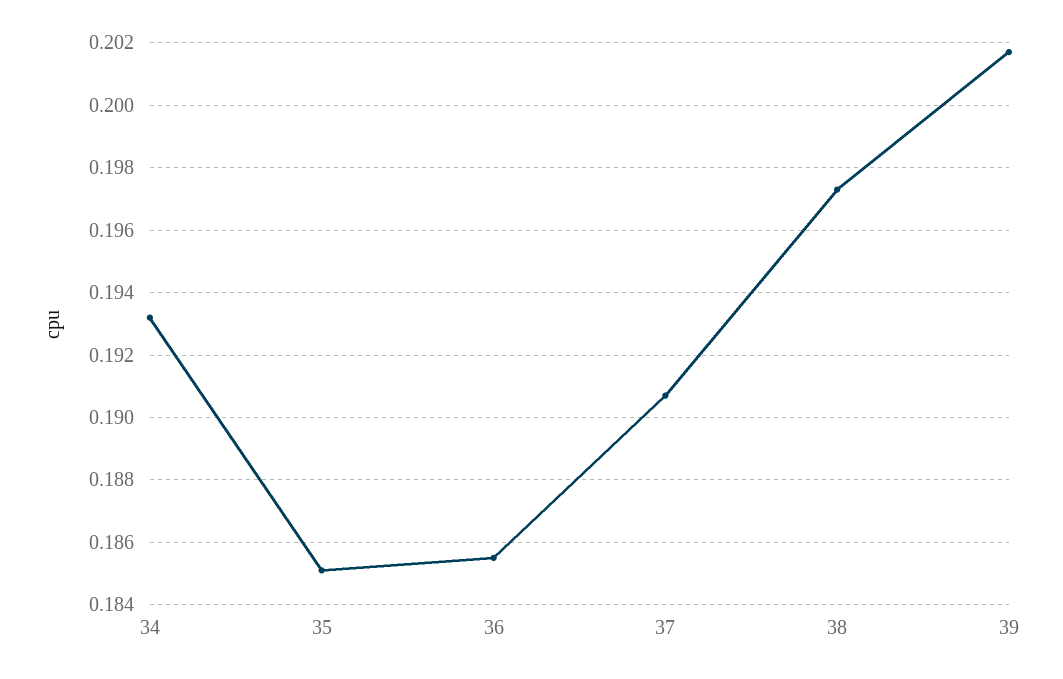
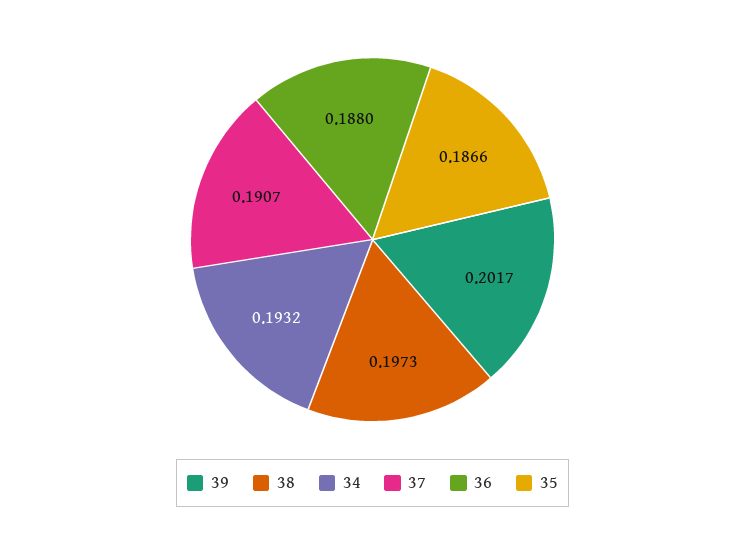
  {
    "34": 0.1932,
-   "35": 0.185,
+   "35": 0.1866,
-   "36": 0.1855,
+   "36": 0.188,
    "37": 0.1907,
    "38": 0.1973,
    "39": 0.2017
  }

